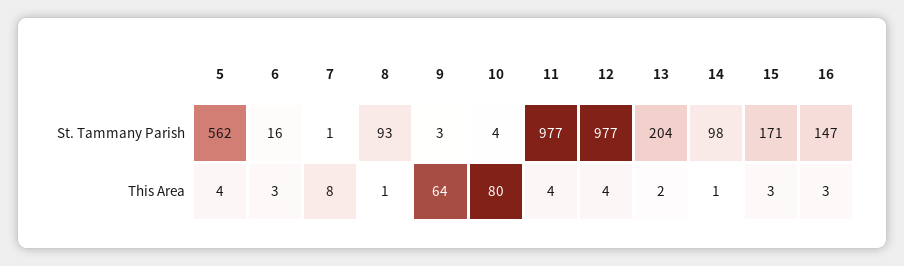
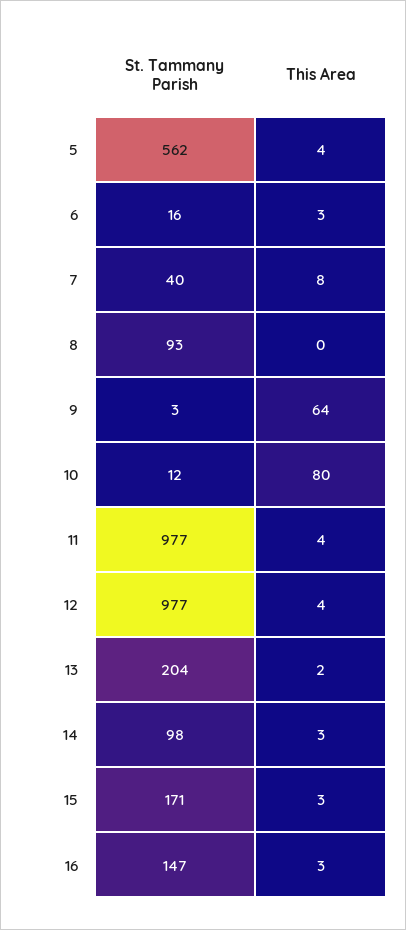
  {
    "5": {
      "St. Tammany Parish": 562,
      "This Area": 4
    },
    "6": {
      "St. Tammany Parish": 16,
      "This Area": 3
    },
    "7": {
-     "St. Tammany Parish": 1,
+     "St. Tammany Parish": 40,
      "This Area": 8
    },
    "8": {
      "St. Tammany Parish": 93,
-     "This Area": 1
+     "This Area": 0
    },
    "9": {
      "St. Tammany Parish": 3,
      "This Area": 64
    },
    "10": {
-     "St. Tammany Parish": 4,
+     "St. Tammany Parish": 12,
      "This Area": 80
    },
    "11": {
      "St. Tammany Parish": 977,
      "This Area": 4
    },
    "12": {
      "St. Tammany Parish": 977,
      "This Area": 4
    },
    "13": {
      "St. Tammany Parish": 204,
      "This Area": 2
    },
    "14": {
      "St. Tammany Parish": 98,
-     "This Area": 1
+     "This Area": 3
    },
    "15": {
      "St. Tammany Parish": 171,
      "This Area": 3
    },
    "16": {
      "St. Tammany Parish": 147,
      "This Area": 3
    }
  }

